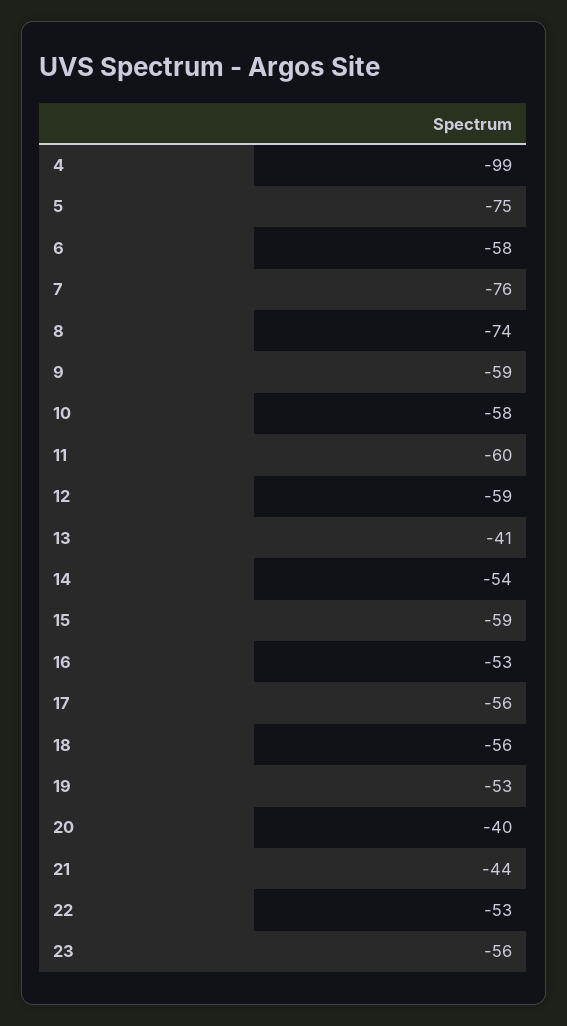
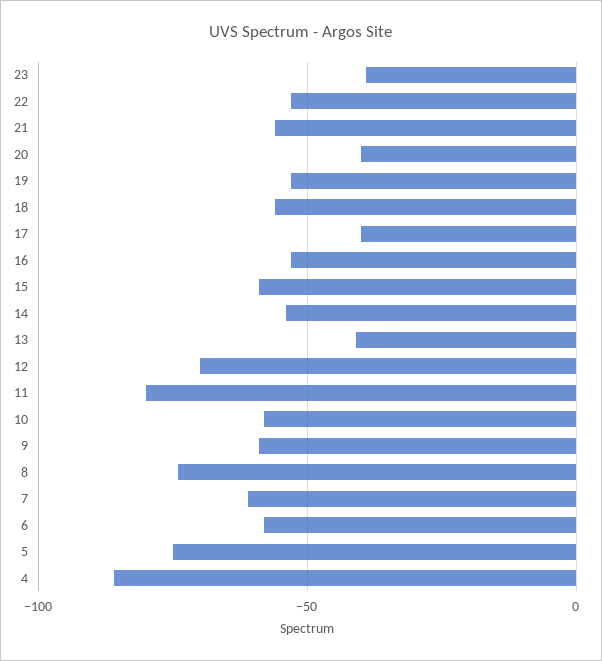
  {
-   "4": -99,
+   "4": -85,
    "5": -75,
    "6": -58,
-   "7": -76,
+   "7": -60,
    "8": -74,
    "9": -59,
    "10": -58,
-   "11": -60,
+   "11": -80,
-   "12": -59,
+   "12": -70,
    "13": -41,
    "14": -54,
    "15": -59,
    "16": -53,
-   "17": -56,
+   "17": -40,
    "18": -56,
    "19": -53,
    "20": -40,
-   "21": -44,
+   "21": -55,
    "22": -53,
-   "23": -56
+   "23": -40
  }

